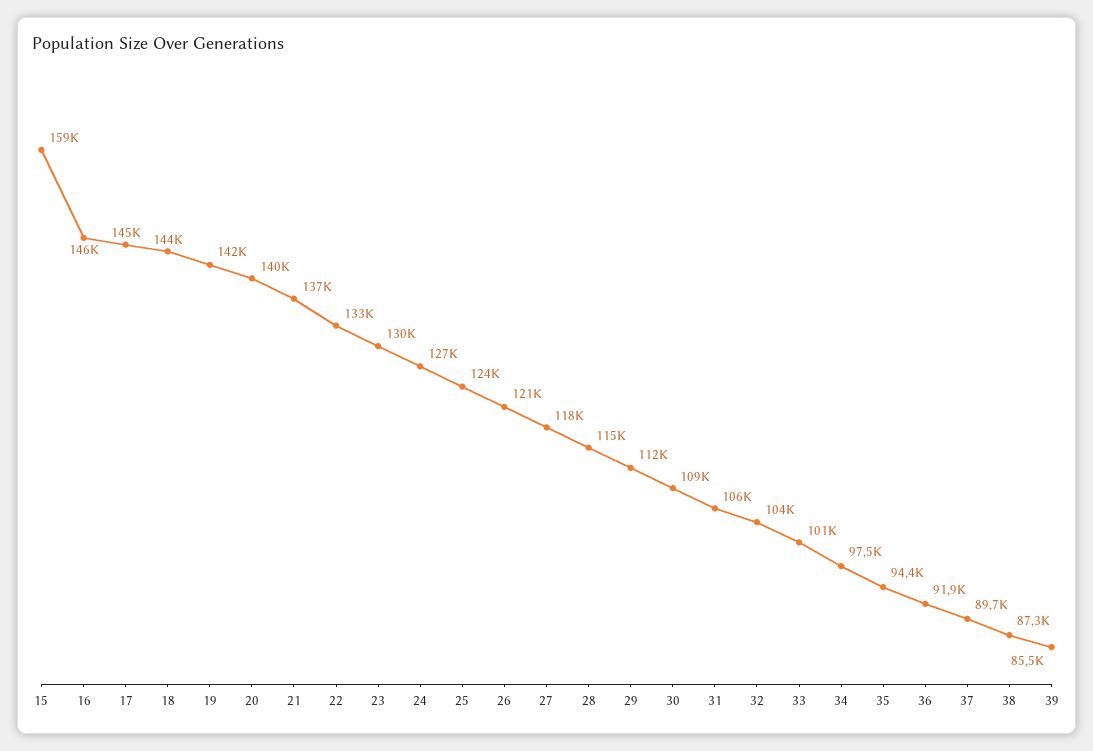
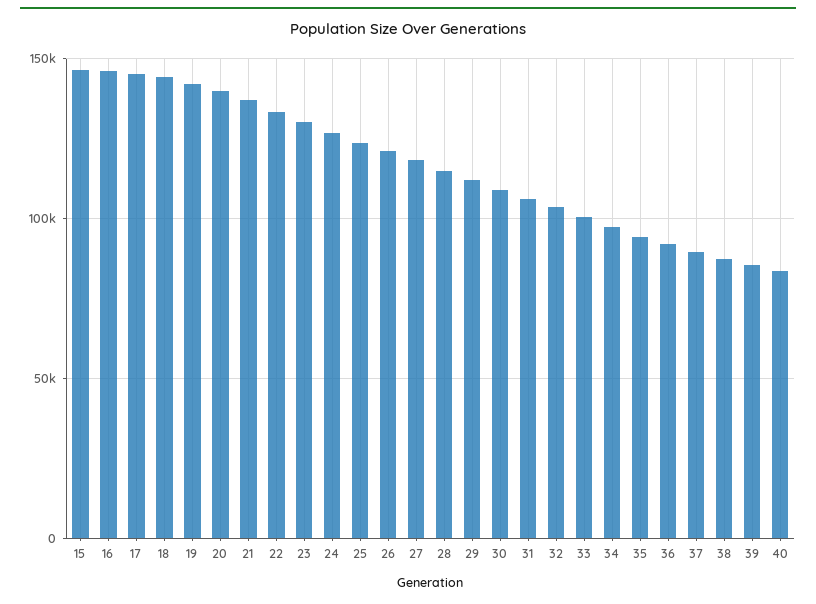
  {
-   "15": 159000,
+   "15": 145000,
    "16": 146000,
    "17": 145000,
    "18": 144000,
    "19": 142000,
    "20": 140000,
    "21": 137000,
    "22": 133000,
    "23": 130000,
    "24": 127000,
    "25": 124000,
    "26": 121000,
    "27": 118000,
    "28": 115000,
    "29": 112000,
    "30": 109000,
    "31": 106000,
    "32": 104000,
    "33": 101000,
    "34": 97500,
    "35": 94400,
    "36": 91900,
    "37": 89700,
    "38": 87300,
-   "39": 85500
+   "39": 85500,
+   "40": 85000
  }

